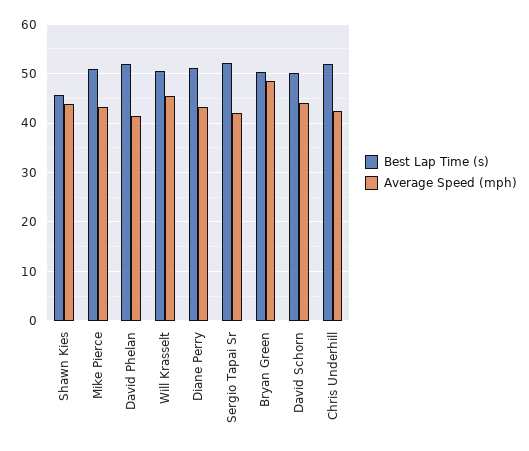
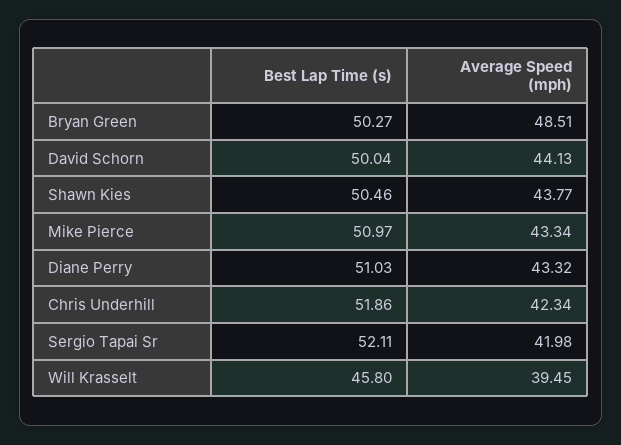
  {
    "Best Lap Time (s)": {
-     "Shawn Kies": 46,
+     "Shawn Kies": 50.46,
      "Mike Pierce": 50.97,
-     "David Phelan": 52,
-     "Will Krasselt": 50,
+     "Will Krasselt": 45.8,
      "Diane Perry": 51.03,
      "Sergio Tapai Sr": 52.11,
      "Bryan Green": 50.27,
      "David Schorn": 50.04,
      "Chris Underhill": 51.86
    },
    "Average Speed (mph)": {
      "Shawn Kies": 43.77,
      "Mike Pierce": 43.34,
-     "David Phelan": 42,
-     "Will Krasselt": 46,
+     "Will Krasselt": 39.45,
      "Diane Perry": 43.32,
      "Sergio Tapai Sr": 41.98,
      "Bryan Green": 48.51,
      "David Schorn": 44.13,
      "Chris Underhill": 42.34
    }
  }

